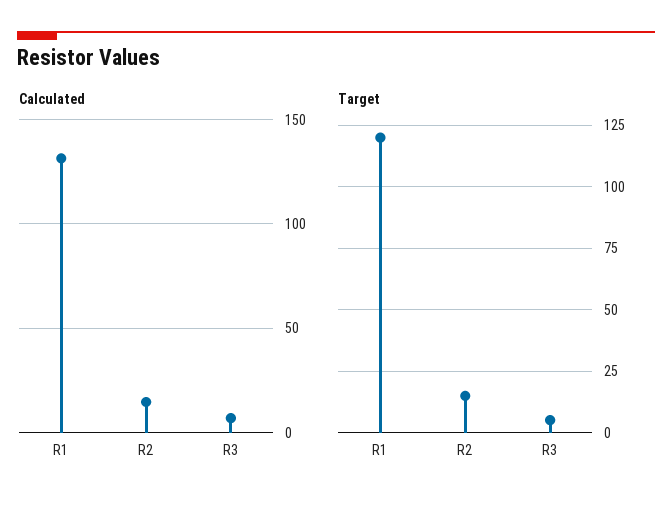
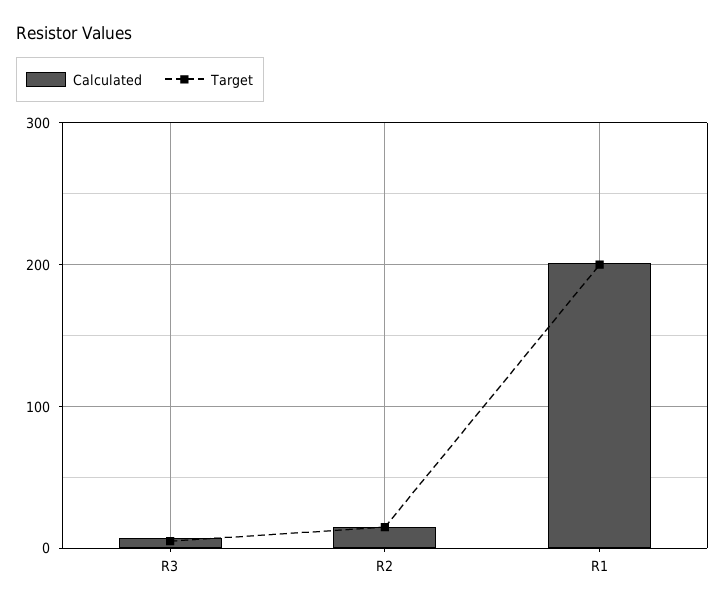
  {
    "Calculated": {
-     "R1": 130,
+     "R1": 200,
      "R2": 15,
      "R3": 5
    },
    "Target": {
-     "R1": 120,
+     "R1": 200,
      "R2": 15,
      "R3": 5
    }
  }

